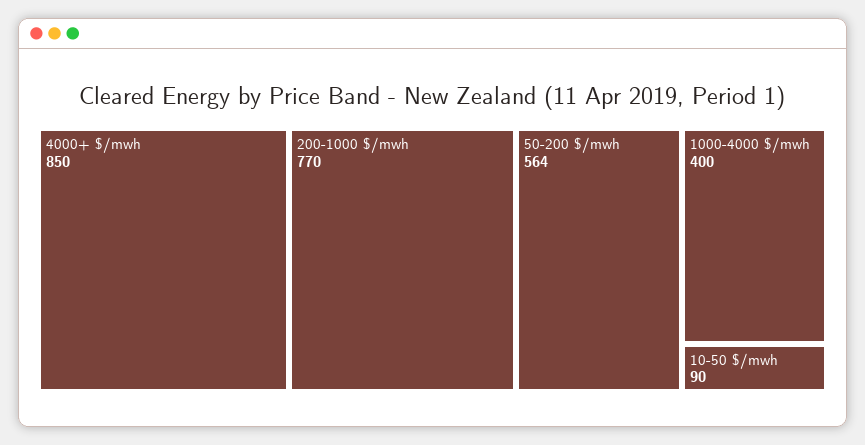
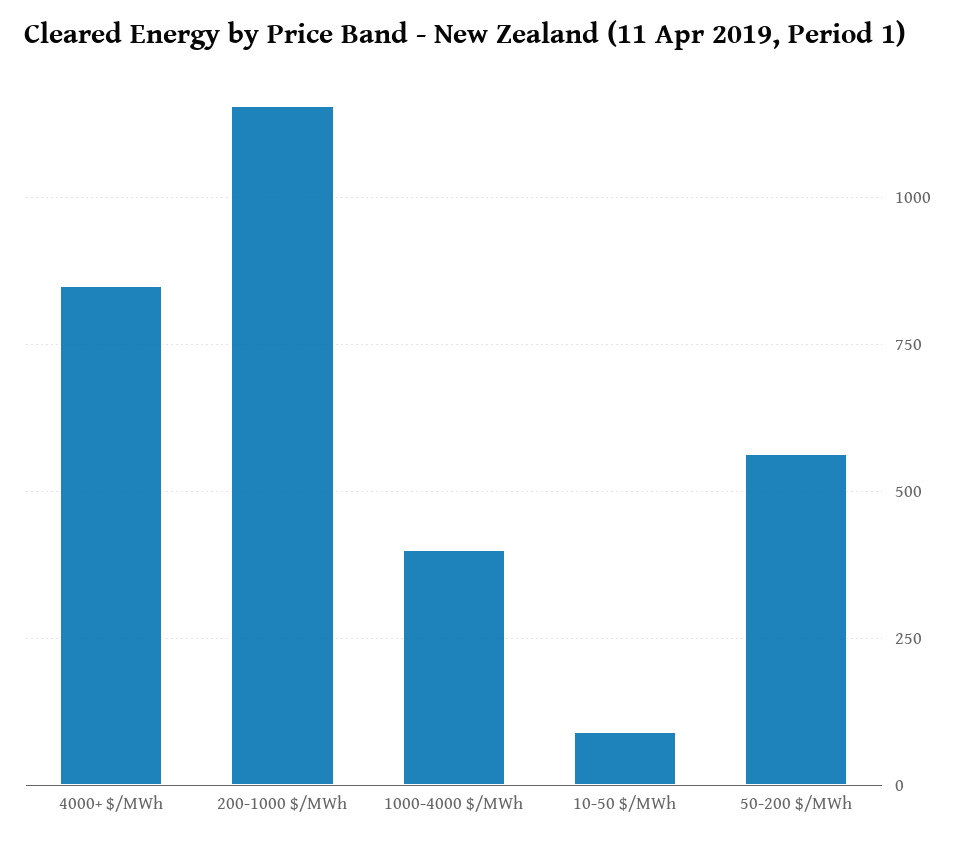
  {
    "4000+ $/mwh": 850,
-   "200-1000 $/mwh": 770,
+   "200-1000 $/mwh": 1150,
    "50-200 $/mwh": 564,
    "1000-4000 $/mwh": 400,
    "10-50 $/mwh": 90
  }

